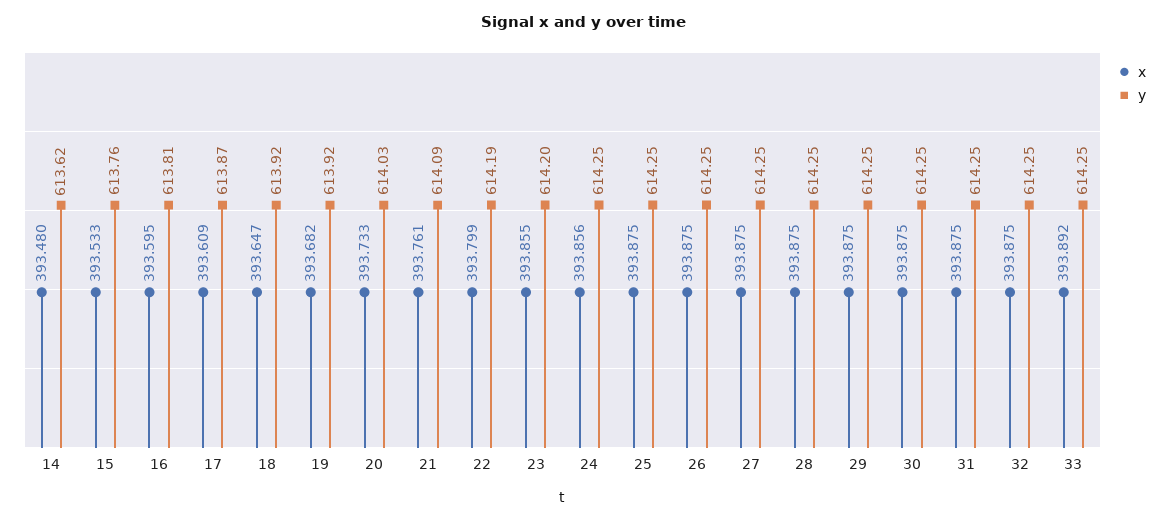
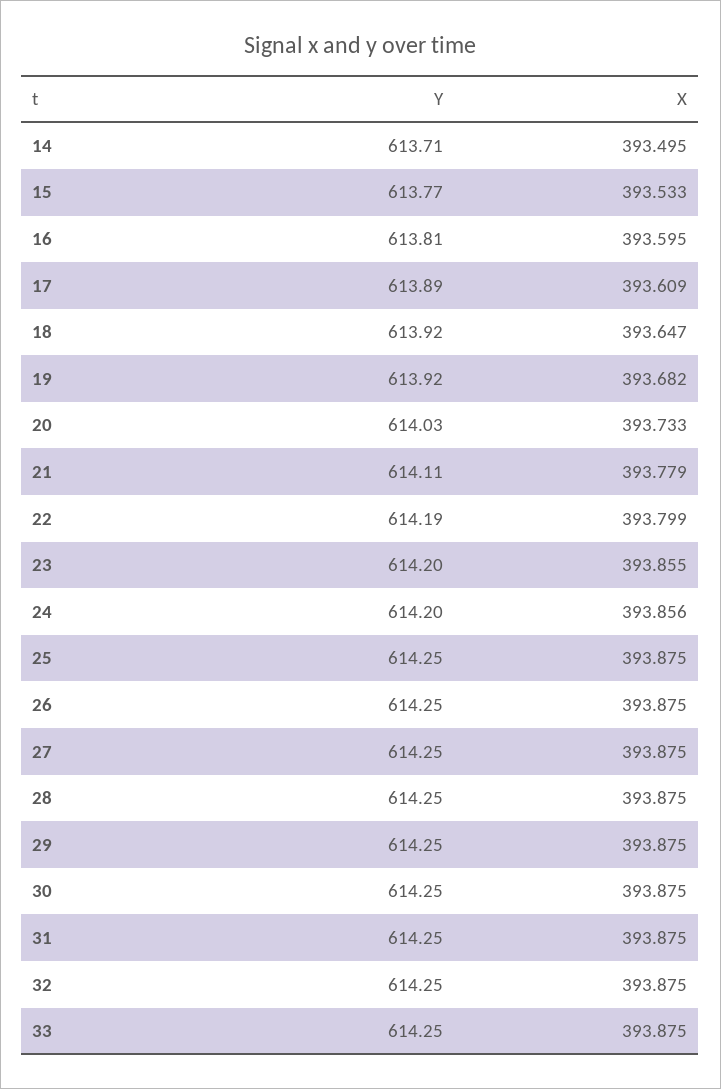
  {
    "x": {
-     "14": 393.48,
+     "14": 393.495,
      "15": 393.533,
      "16": 393.595,
      "17": 393.609,
      "18": 393.647,
      "19": 393.682,
      "20": 393.733,
-     "21": 393.761,
+     "21": 393.779,
      "22": 393.799,
      "23": 393.855,
      "24": 393.856,
      "25": 393.875,
      "26": 393.875,
      "27": 393.875,
      "28": 393.875,
      "29": 393.875,
      "30": 393.875,
      "31": 393.875,
      "32": 393.875,
-     "33": 393.892
+     "33": 393.875
    },
    "y": {
-     "14": 613.62,
+     "14": 613.71,
-     "15": 613.76,
+     "15": 613.77,
      "16": 613.81,
-     "17": 613.87,
+     "17": 613.89,
      "18": 613.92,
      "19": 613.92,
      "20": 614.03,
-     "21": 614.09,
+     "21": 614.11,
      "22": 614.19,
      "23": 614.2,
-     "24": 614.25,
+     "24": 614.2,
      "25": 614.25,
      "26": 614.25,
      "27": 614.25,
      "28": 614.25,
      "29": 614.25,
      "30": 614.25,
      "31": 614.25,
      "32": 614.25,
      "33": 614.25
    }
  }

